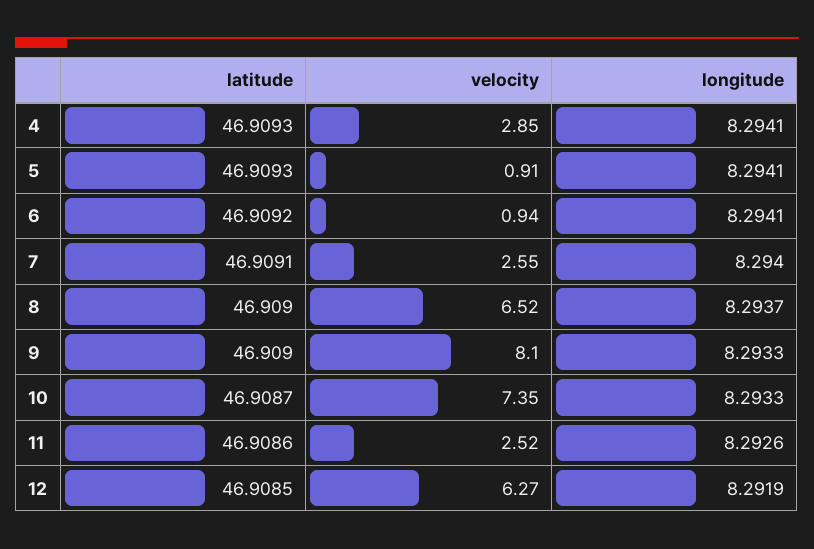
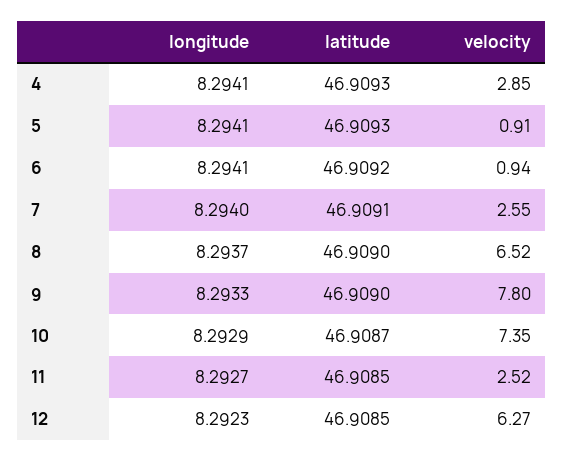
  {
    "latitude": {
      "4": 46.9093,
      "5": 46.9093,
      "6": 46.9092,
      "7": 46.9091,
      "8": 46.909,
      "9": 46.909,
      "10": 46.9087,
-     "11": 46.9086,
+     "11": 46.9085,
      "12": 46.9085
    },
    "velocity": {
      "4": 2.85,
      "5": 0.91,
      "6": 0.94,
      "7": 2.55,
      "8": 6.52,
-     "9": 8.1,
+     "9": 7.8,
      "10": 7.35,
      "11": 2.52,
      "12": 6.27
    },
    "longitude": {
      "4": 8.2941,
      "5": 8.2941,
      "6": 8.2941,
      "7": 8.294,
      "8": 8.2937,
      "9": 8.2933,
-     "10": 8.2933,
+     "10": 8.2929,
-     "11": 8.2926,
+     "11": 8.2927,
-     "12": 8.2919
+     "12": 8.2923
    }
  }

